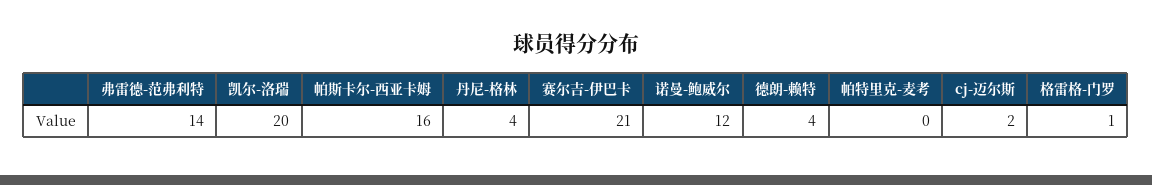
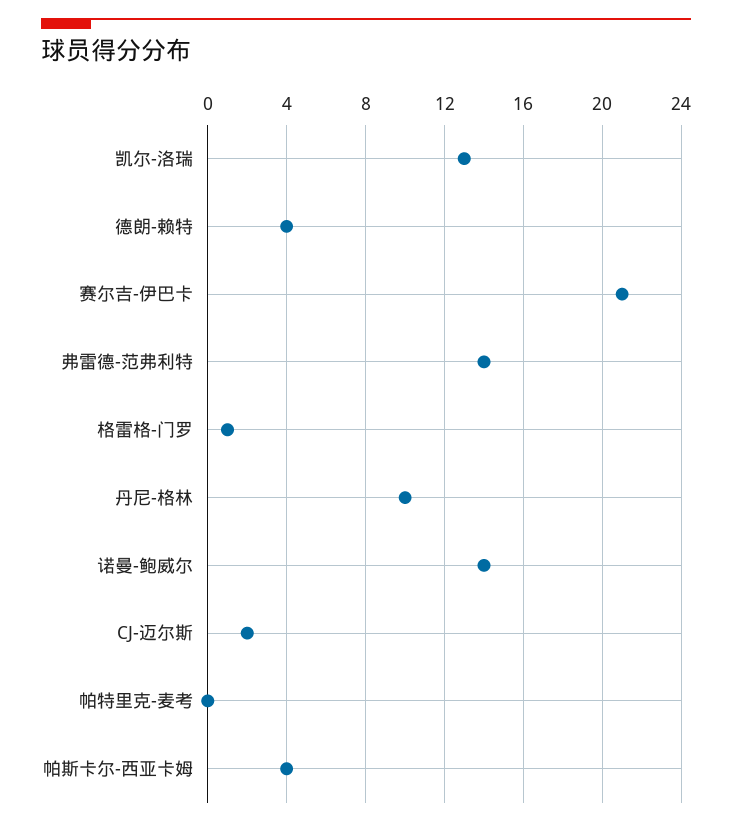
  {
    "弗雷德-范弗利特": 14,
-   "凯尔-洛瑞": 20,
+   "凯尔-洛瑞": 13,
-   "帕斯卡尔-西亚卡姆": 16,
+   "帕斯卡尔-西亚卡姆": 4,
-   "丹尼-格林": 4,
+   "丹尼-格林": 10,
    "赛尔吉-伊巴卡": 21,
-   "诺曼-鲍威尔": 12,
+   "诺曼-鲍威尔": 14,
    "德朗-赖特": 4,
    "帕特里克-麦考": 0,
    "cj-迈尔斯": 2,
    "格雷格-门罗": 1
  }

